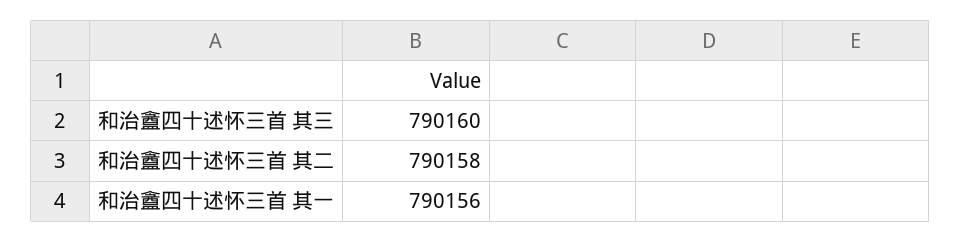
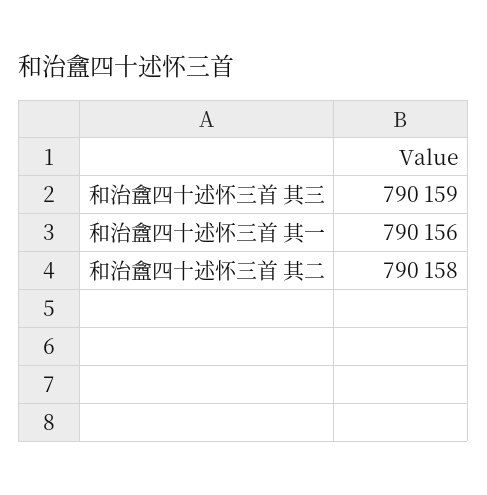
  {
-   "和治盦四十述怀三首 其三": 790160,
+   "和治盦四十述怀三首 其三": 790159,
    "和治盦四十述怀三首 其二": 790158,
    "和治盦四十述怀三首 其一": 790156
  }

